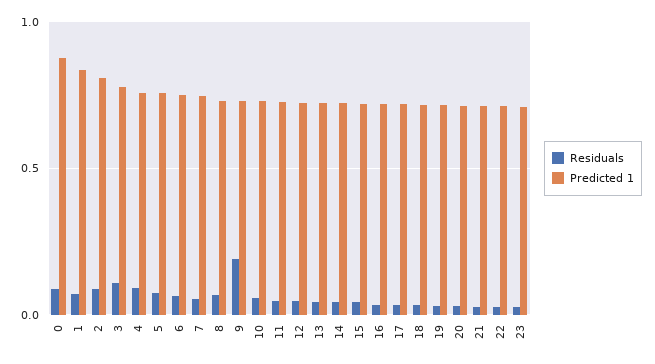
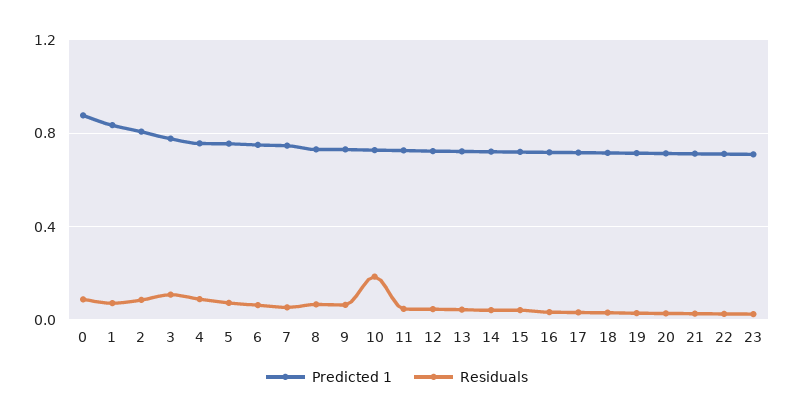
  {
    "Residuals": {
      "0": 0.1,
      "1": 0.05,
      "2": 0.1,
      "3": 0.1,
      "4": 0.1,
      "5": 0.05,
      "6": 0.05,
      "7": 0.05,
      "8": 0.05,
-     "9": 0.2,
+     "9": 0.05,
-     "10": 0.05,
+     "10": 0.2,
      "11": 0.05,
      "12": 0.05,
      "13": 0.05,
      "14": 0.05,
      "15": 0.05,
      "16": 0.05,
      "17": 0.05,
      "18": 0.05,
      "19": 0.05,
      "20": 0.05,
      "21": 0.05,
      "22": 0.05,
      "23": 0.05
    },
    "Predicted 1": {
      "0": 0.9,
      "1": 0.85,
      "2": 0.8,
      "3": 0.8,
      "4": 0.75,
      "5": 0.75,
      "6": 0.75,
      "7": 0.75,
      "8": 0.75,
      "9": 0.75,
      "10": 0.75,
      "11": 0.75,
      "12": 0.7,
      "13": 0.7,
      "14": 0.7,
      "15": 0.7,
      "16": 0.7,
      "17": 0.7,
      "18": 0.7,
      "19": 0.7,
      "20": 0.7,
      "21": 0.7,
      "22": 0.7,
      "23": 0.7
    }
  }

